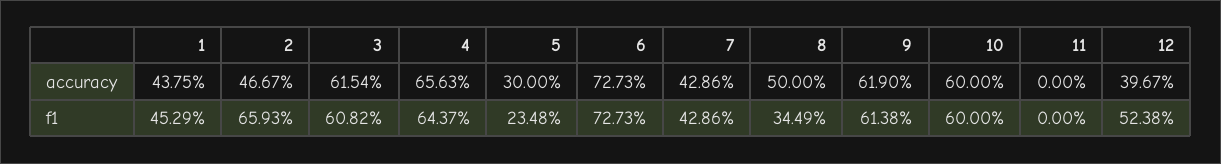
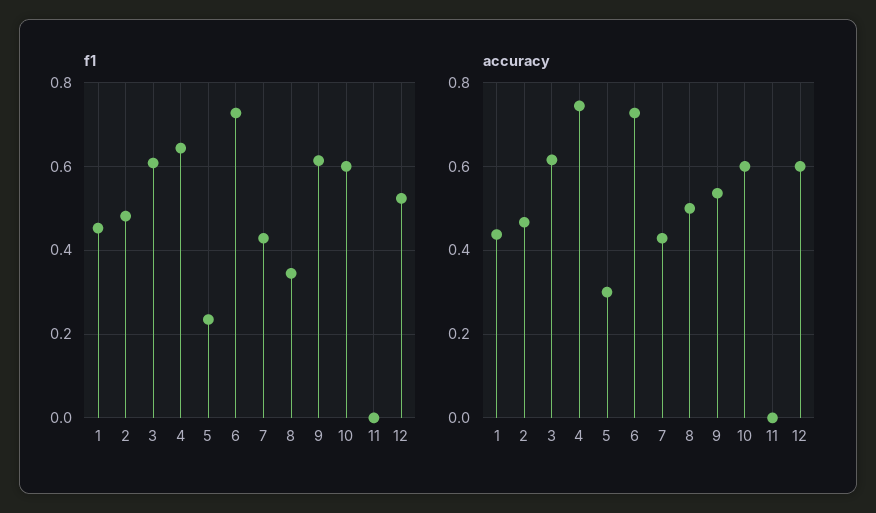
  {
    "accuracy": {
      "1": 0.4375,
      "2": 0.4667,
      "3": 0.6154,
-     "4": 0.6563,
+     "4": 0.74,
      "5": 0.3,
      "6": 0.7273,
      "7": 0.4286,
      "8": 0.5,
-     "9": 0.619,
+     "9": 0.54,
      "10": 0.6,
      "11": 0,
-     "12": 0.3967
+     "12": 0.6
    },
    "f1": {
      "1": 0.4529,
-     "2": 0.6593,
+     "2": 0.48,
      "3": 0.6082,
      "4": 0.6437,
      "5": 0.2348,
      "6": 0.7273,
      "7": 0.4286,
      "8": 0.3449,
      "9": 0.6138,
      "10": 0.6,
      "11": 0,
      "12": 0.5238
    }
  }

